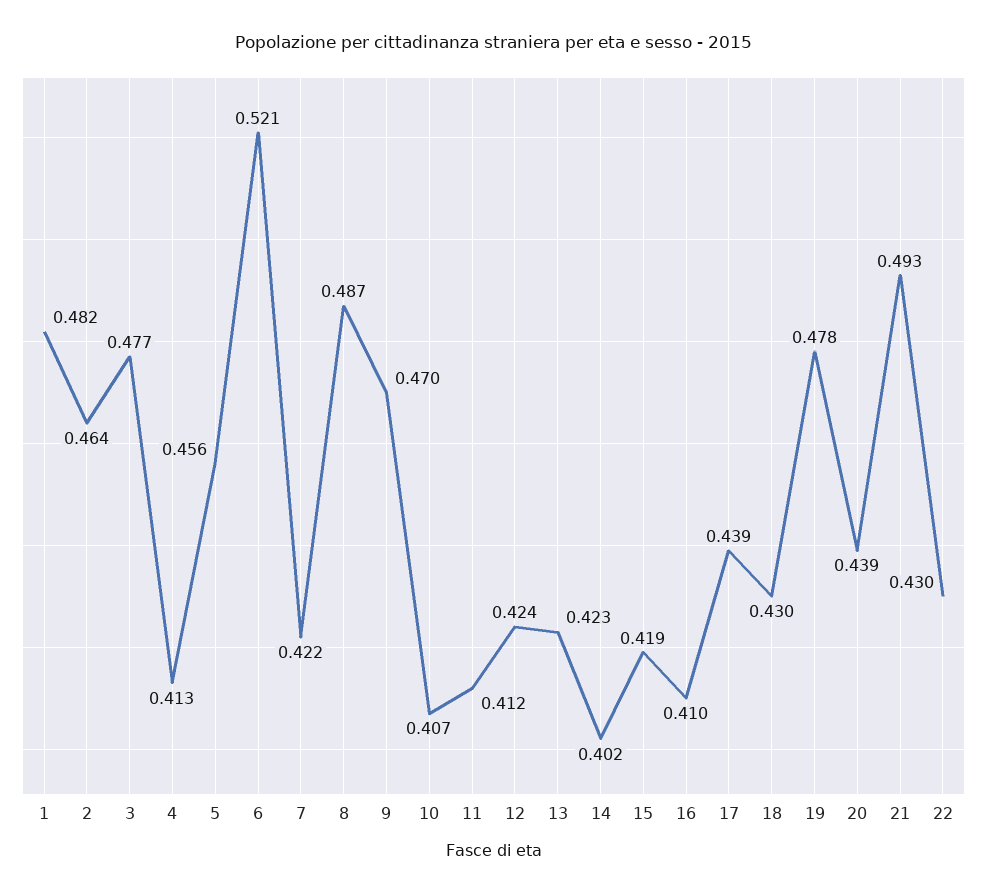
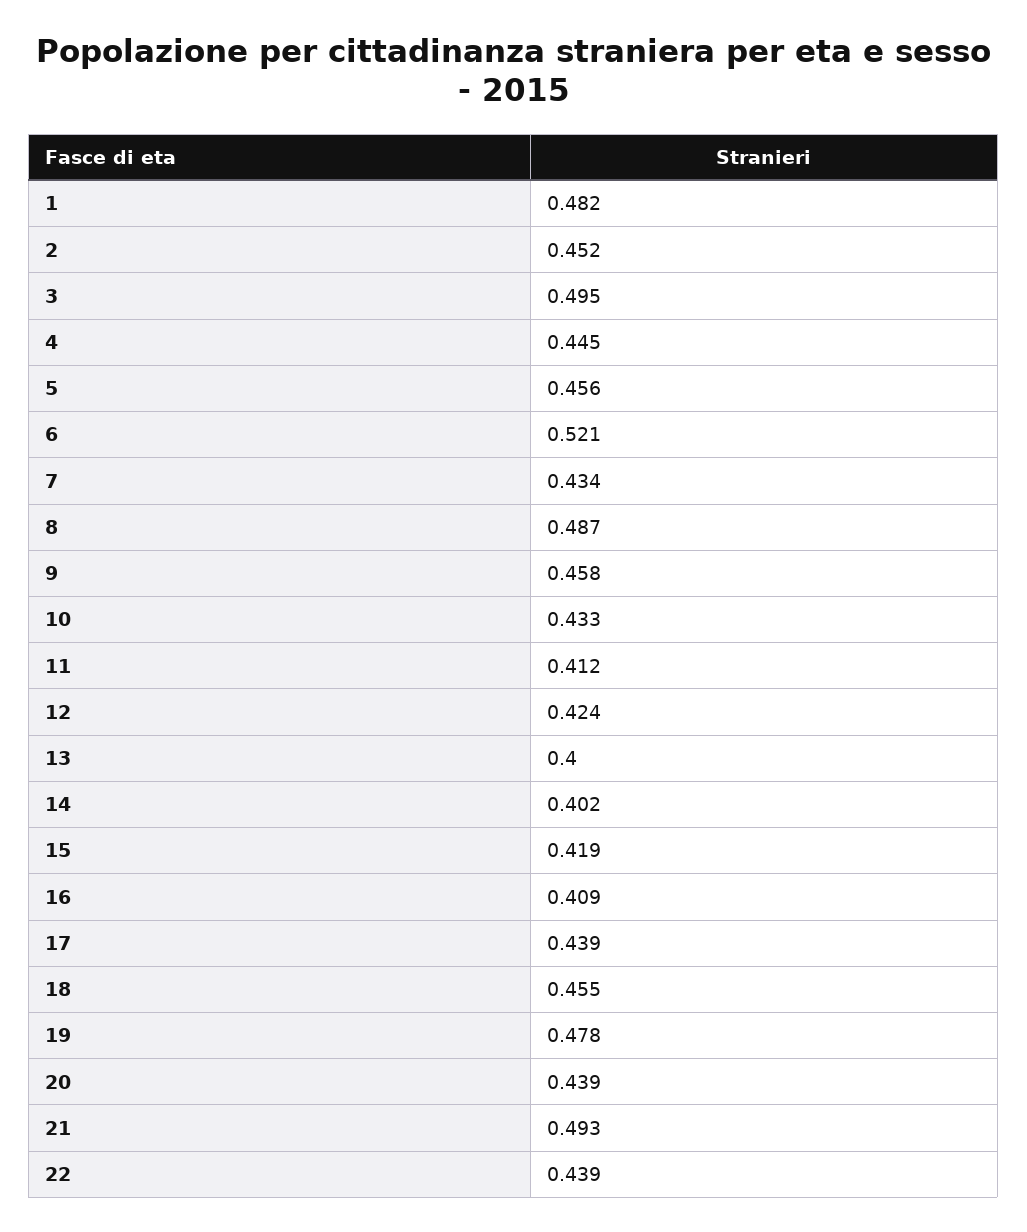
  {
    "1": 0.482,
-   "2": 0.464,
+   "2": 0.452,
-   "3": 0.477,
+   "3": 0.495,
-   "4": 0.413,
+   "4": 0.445,
    "5": 0.456,
    "6": 0.521,
-   "7": 0.422,
+   "7": 0.434,
    "8": 0.487,
-   "9": 0.47,
+   "9": 0.458,
-   "10": 0.407,
+   "10": 0.433,
    "11": 0.412,
    "12": 0.424,
-   "13": 0.423,
+   "13": 0.4,
    "14": 0.402,
    "15": 0.419,
-   "16": 0.41,
+   "16": 0.409,
    "17": 0.439,
-   "18": 0.43,
+   "18": 0.455,
    "19": 0.478,
    "20": 0.439,
    "21": 0.493,
-   "22": 0.43
+   "22": 0.439
  }

